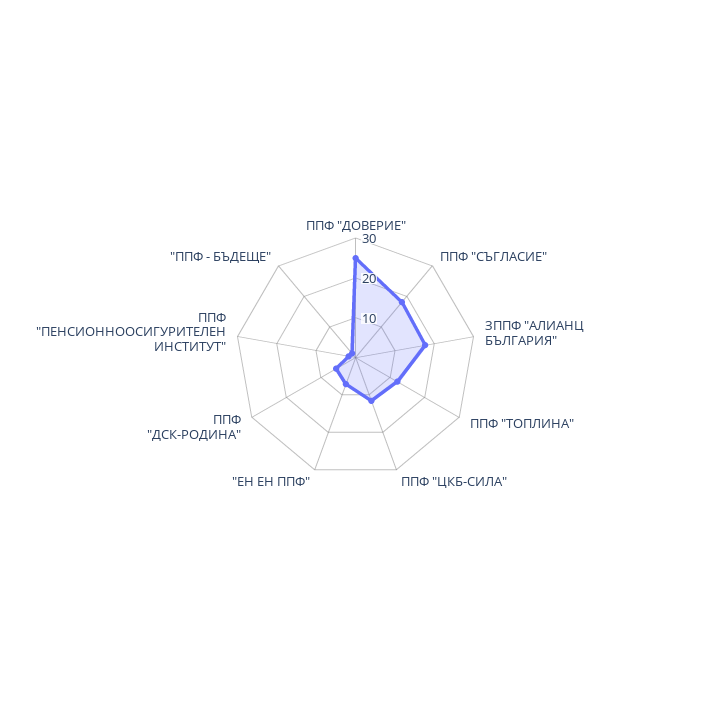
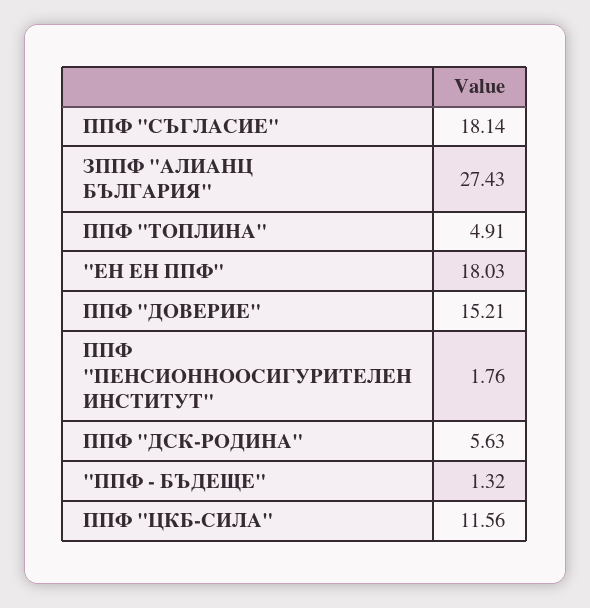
  {
-   "ППФ \"ДОВЕРИЕ\"": 25,
+   "ППФ \"ДОВЕРИЕ\"": 15.21,
    "ППФ \"СЪГЛАСИЕ\"": 18.14,
-   "ЗППФ \"АЛИАНЦ БЪЛГАРИЯ\"": 17.5,
+   "ЗППФ \"АЛИАНЦ БЪЛГАРИЯ\"": 27.43,
-   "ППФ \"ТОПЛИНА\"": 12.5,
+   "ППФ \"ТОПЛИНА\"": 4.91,
    "ППФ \"ЦКБ-СИЛА\"": 11.56,
-   "\"ЕН ЕН ППФ\"": 7.5,
+   "\"ЕН ЕН ППФ\"": 18.03,
    "ППФ \"ДСК-РОДИНА\"": 5.63,
    "ППФ \"ПЕНСИОННООСИГУРИТЕЛЕН ИНСТИТУТ\"": 1.76,
    "\"ППФ - БЪДЕЩЕ\"": 1.32
  }

